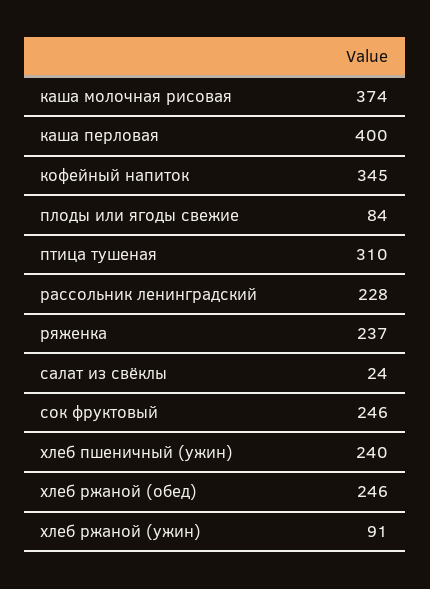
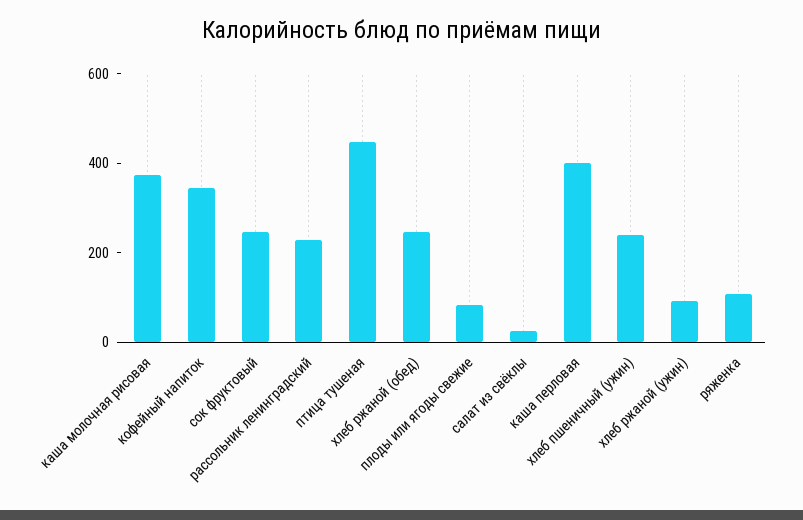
  {
    "каша молочная рисовая": 374,
    "каша перловая": 400,
    "кофейный напиток": 345,
    "плоды или ягоды свежие": 84,
-   "птица тушеная": 310,
+   "птица тушеная": 450,
    "рассольник ленинградский": 228,
-   "ряженка": 237,
+   "ряженка": 100,
    "салат из свёклы": 24,
    "сок фруктовый": 246,
    "хлеб пшеничный (ужин)": 240,
    "хлеб ржаной (обед)": 246,
    "хлеб ржаной (ужин)": 91
  }

